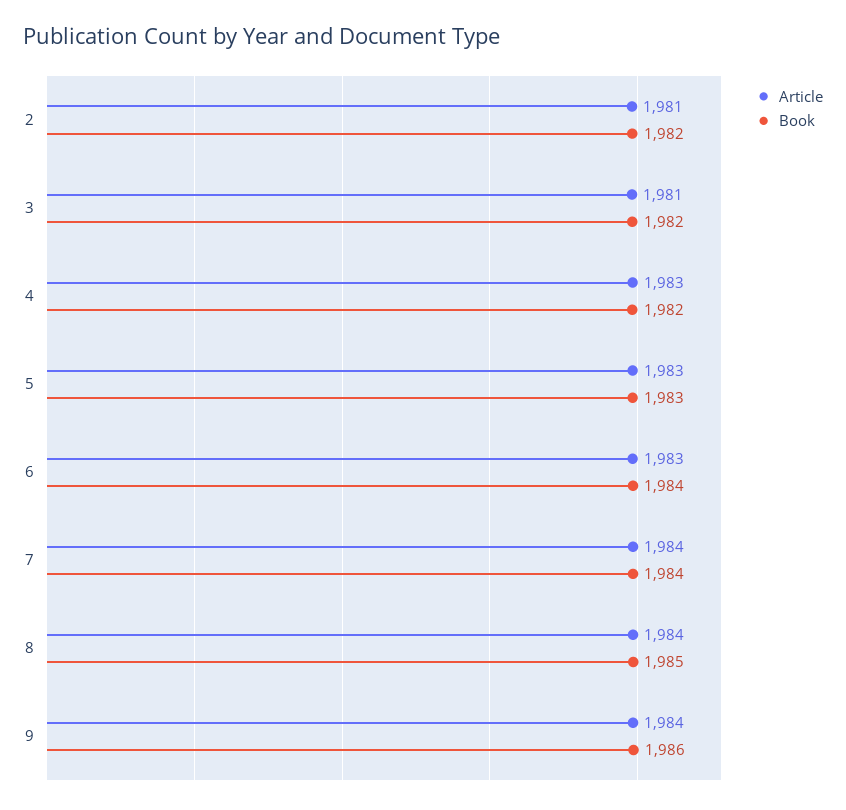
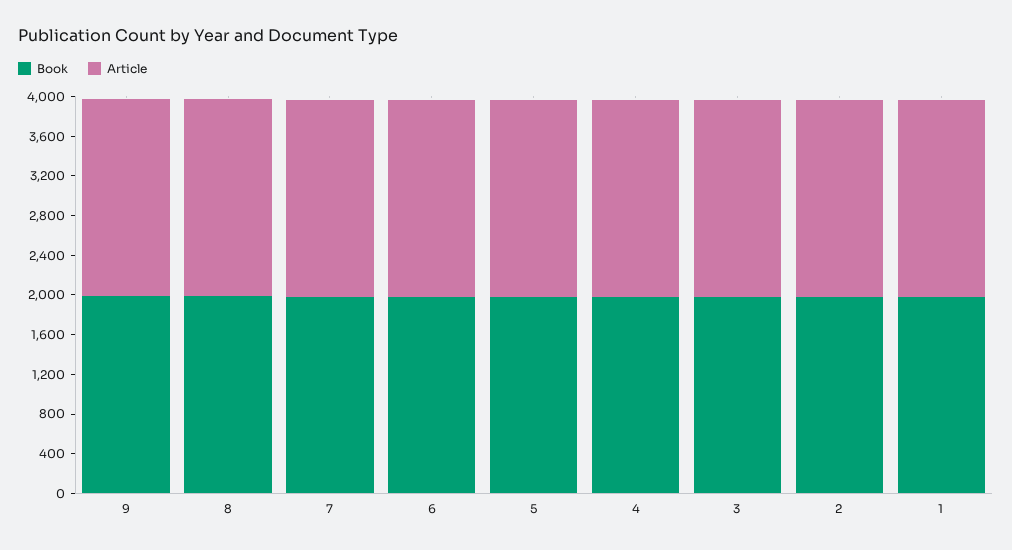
  {
    "Article": {
      "2": 1981,
      "3": 1981,
      "4": 1983,
      "5": 1983,
      "6": 1983,
      "7": 1984,
      "8": 1984,
-     "9": 1984
+     "9": 1984,
+     "1": 2000
    },
    "Book": {
      "2": 1982,
      "3": 1982,
      "4": 1982,
      "5": 1983,
      "6": 1984,
      "7": 1984,
      "8": 1985,
-     "9": 1986
+     "9": 1986,
+     "1": 2000
    }
  }

